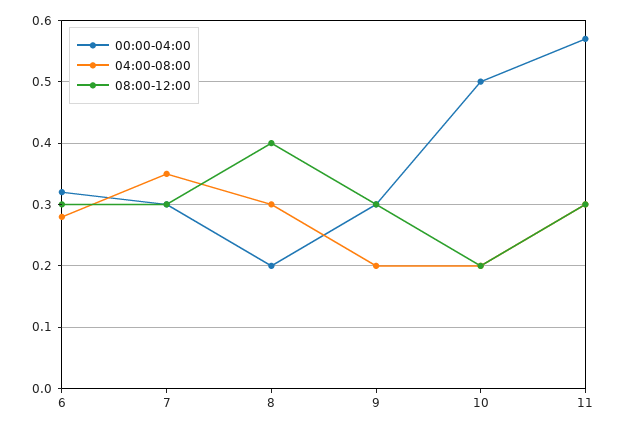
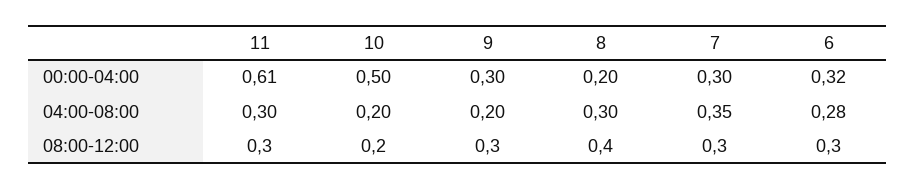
  {
    "00:00-04:00": {
      "6": 0.32,
      "7": 0.3,
      "8": 0.2,
      "9": 0.3,
      "10": 0.5,
-     "11": 0.57
+     "11": 0.61
    },
    "04:00-08:00": {
      "6": 0.28,
      "7": 0.35,
      "8": 0.3,
      "9": 0.2,
      "10": 0.2,
      "11": 0.3
    },
    "08:00-12:00": {
      "6": 0.3,
      "7": 0.3,
      "8": 0.4,
      "9": 0.3,
      "10": 0.2,
      "11": 0.3
    }
  }

